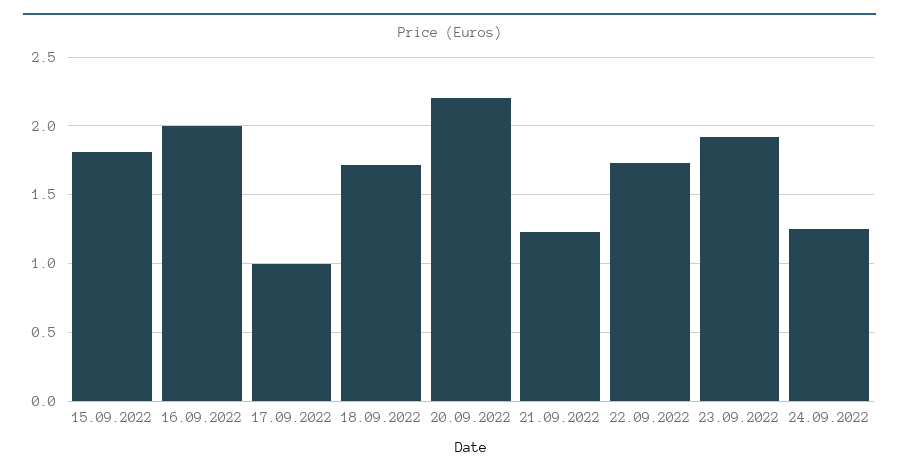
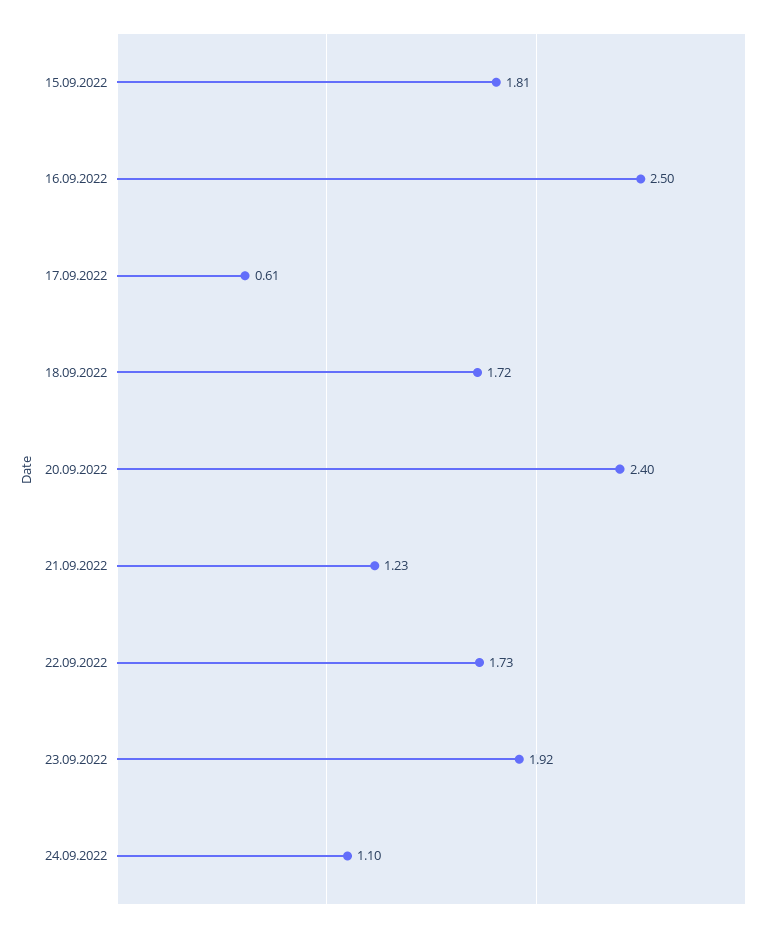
  {
    "15.09.2022": 1.81,
-   "16.09.2022": 2,
+   "16.09.2022": 2.5,
-   "17.09.2022": 1,
+   "17.09.2022": 0.61,
    "18.09.2022": 1.72,
-   "20.09.2022": 2.2,
+   "20.09.2022": 2.4,
    "21.09.2022": 1.23,
    "22.09.2022": 1.73,
    "23.09.2022": 1.92,
-   "24.09.2022": 1.25
+   "24.09.2022": 1.1
  }

